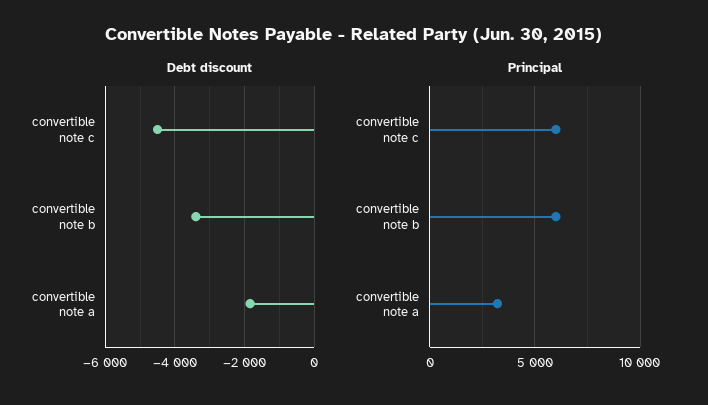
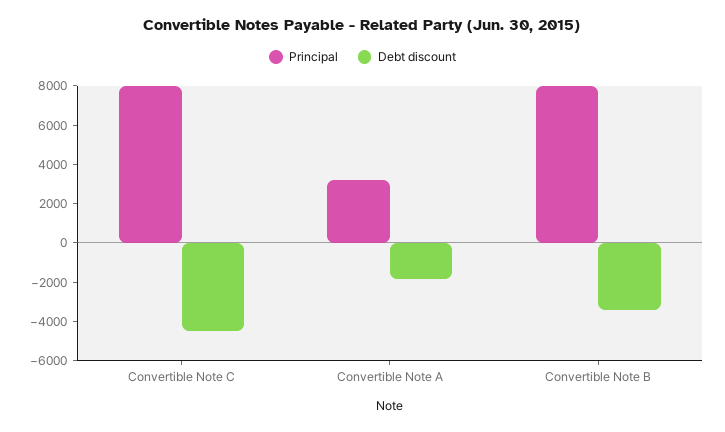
  {
    "Debt discount": {
      "convertible note c": -4600,
      "convertible note b": -3400,
      "convertible note a": -1800
    },
    "Principal": {
-     "convertible note c": 6000,
+     "convertible note c": 8000,
-     "convertible note b": 6000,
+     "convertible note b": 8000,
      "convertible note a": 3000
    }
  }

